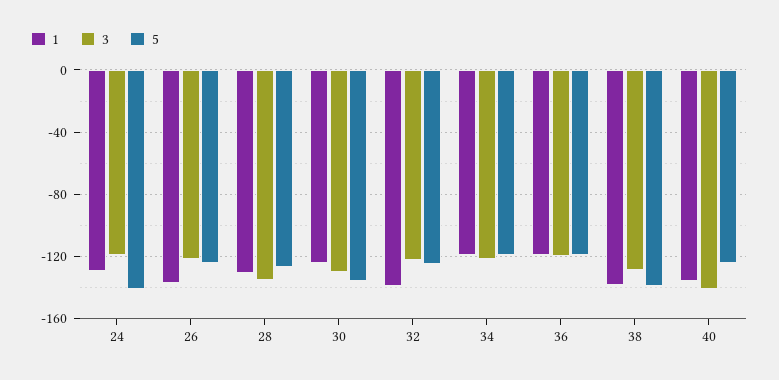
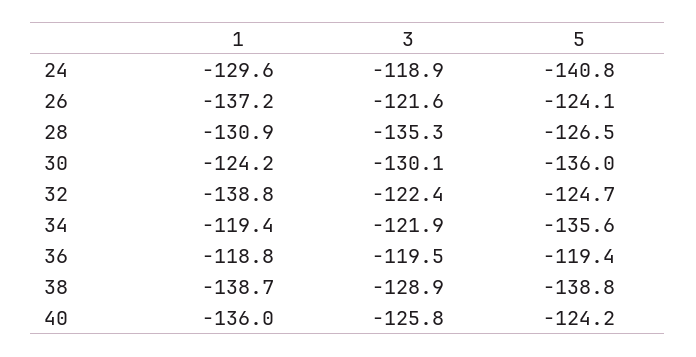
  {
    "1": {
      "24": -129.6,
      "26": -137.2,
      "28": -130.9,
      "30": -124.2,
      "32": -138.8,
      "34": -119.4,
      "36": -118.8,
      "38": -138.7,
      "40": -136
    },
    "3": {
      "24": -118.9,
      "26": -121.6,
      "28": -135.3,
      "30": -130.1,
      "32": -122.4,
      "34": -121.9,
      "36": -119.5,
      "38": -128.9,
-     "40": -140
+     "40": -125.8
    },
    "5": {
      "24": -140.8,
      "26": -124.1,
      "28": -126.5,
      "30": -136,
      "32": -124.7,
-     "34": -120,
+     "34": -135.6,
      "36": -119.4,
      "38": -138.8,
      "40": -124.2
    }
  }

